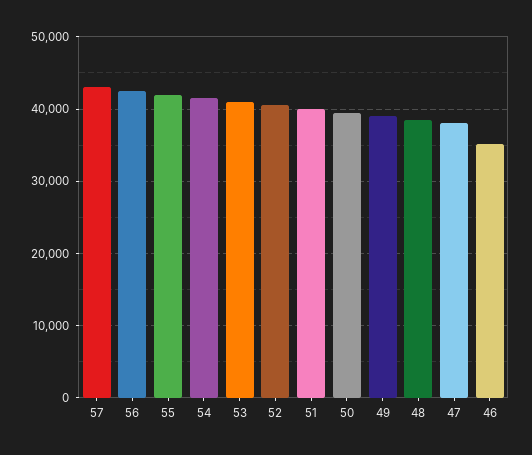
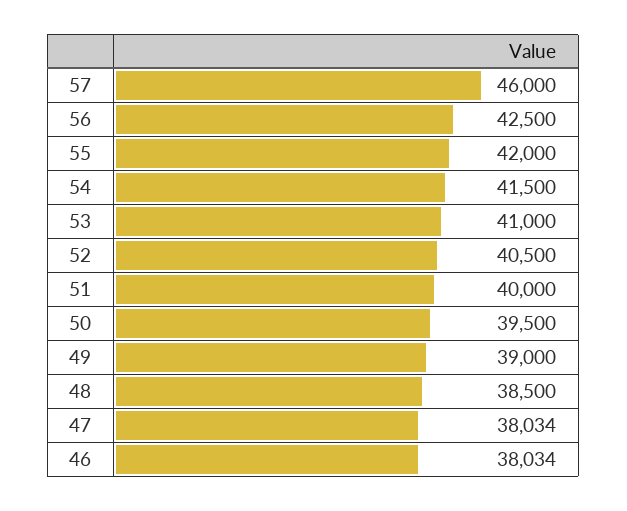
  {
-   "57": 43000,
+   "57": 46000,
    "56": 42500,
    "55": 42000,
    "54": 41500,
    "53": 41000,
    "52": 40500,
    "51": 40000,
    "50": 39500,
    "49": 39000,
    "48": 38500,
    "47": 38034,
-   "46": 35000
+   "46": 38034
  }

